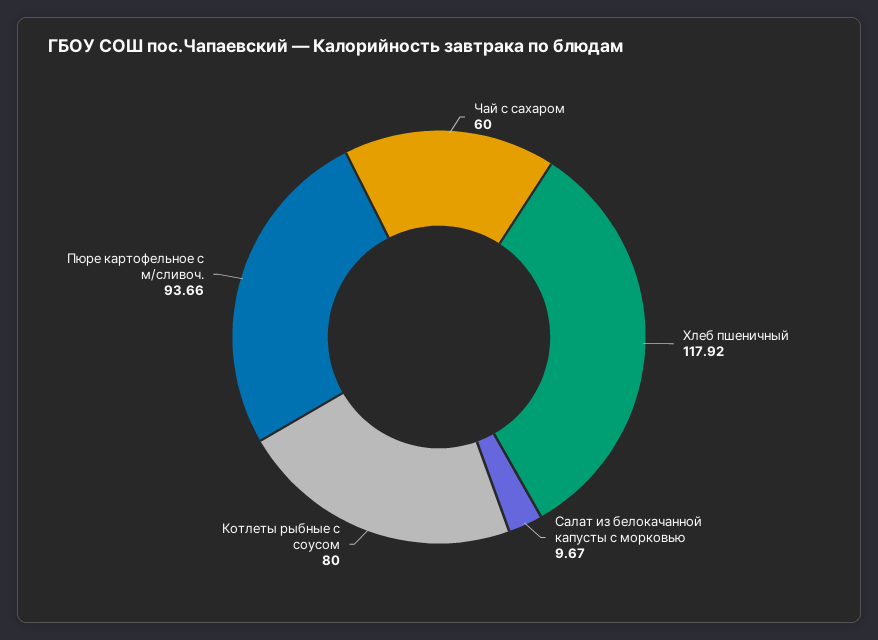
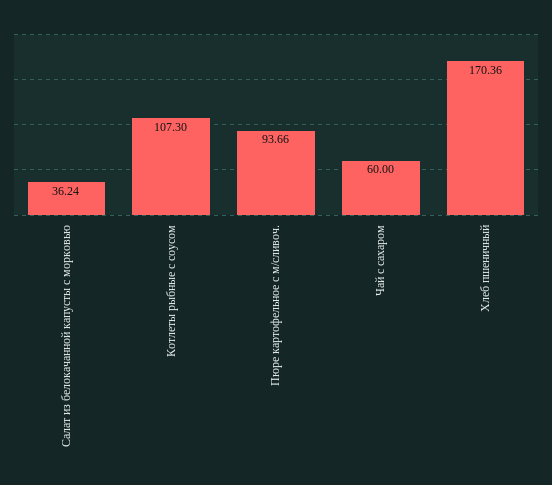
  {
    "Чай с сахаром": 60,
-   "Хлеб пшеничный": 117.92,
+   "Хлеб пшеничный": 170.36,
-   "Салат из белокачанной капусты с морковью": 9.67,
+   "Салат из белокачанной капусты с морковью": 36.24,
-   "Котлеты рыбные с соусом": 80,
+   "Котлеты рыбные с соусом": 107.3,
    "Пюре картофельное с м/сливоч.": 93.66
  }

